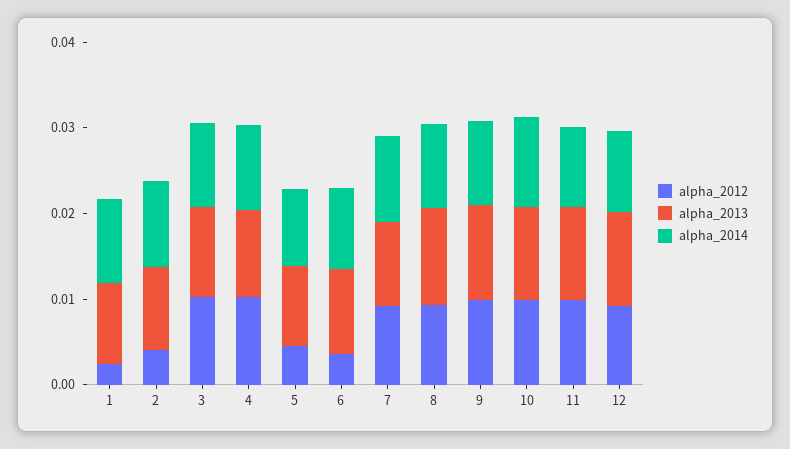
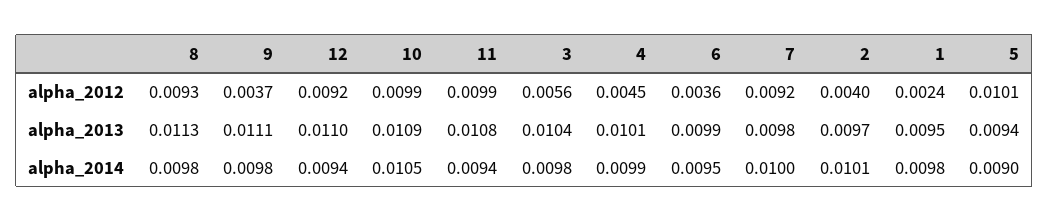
  {
    "alpha_2012": {
      "1": 0.0024,
      "2": 0.004,
-     "3": 0.01,
+     "3": 0.0056,
-     "4": 0.01,
+     "4": 0.0045,
-     "5": 0.004,
+     "5": 0.0101,
      "6": 0.0036,
      "7": 0.0092,
      "8": 0.0093,
-     "9": 0.01,
+     "9": 0.0037,
      "10": 0.0099,
      "11": 0.0099,
      "12": 0.0092
    },
    "alpha_2013": {
      "1": 0.0095,
      "2": 0.0097,
      "3": 0.0104,
      "4": 0.0101,
      "5": 0.0094,
      "6": 0.0099,
      "7": 0.0098,
      "8": 0.0113,
      "9": 0.0111,
      "10": 0.0109,
      "11": 0.0108,
      "12": 0.011
    },
    "alpha_2014": {
      "1": 0.0098,
      "2": 0.0101,
      "3": 0.0098,
      "4": 0.0099,
      "5": 0.009,
      "6": 0.0095,
      "7": 0.01,
      "8": 0.0098,
      "9": 0.0098,
      "10": 0.0105,
      "11": 0.0094,
      "12": 0.0094
    }
  }

